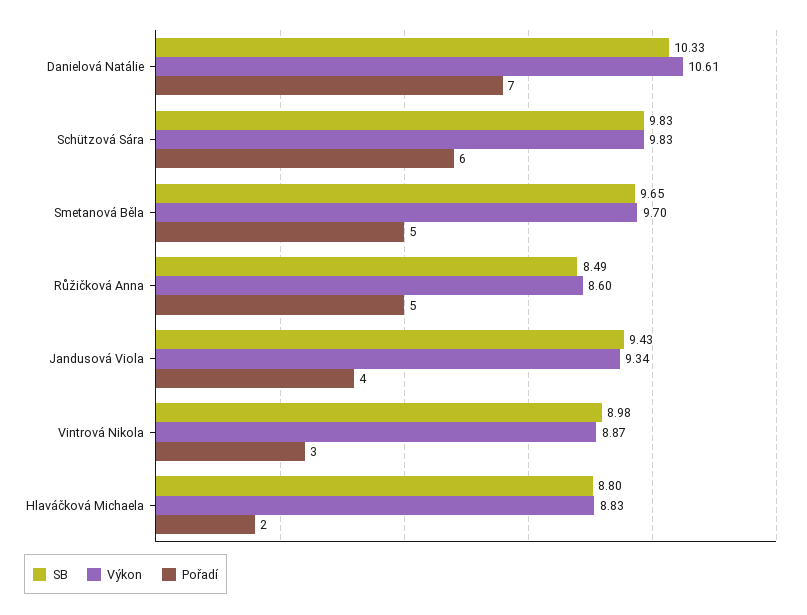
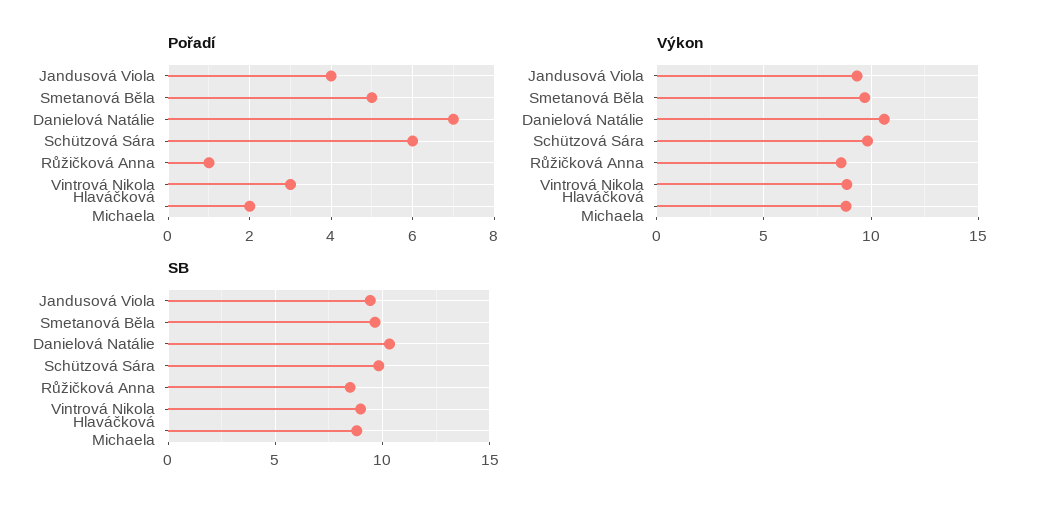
  {
    "SB": {
      "Danielová Natálie": 10.33,
      "Schützová Sára": 9.83,
      "Smetanová Běla": 9.65,
      "Růžičková Anna": 8.49,
      "Jandusová Viola": 9.43,
      "Vintrová Nikola": 8.98,
      "Hlaváčková Michaela": 8.8
    },
    "Výkon": {
      "Danielová Natálie": 10.61,
      "Schützová Sára": 9.83,
      "Smetanová Běla": 9.7,
      "Růžičková Anna": 8.6,
      "Jandusová Viola": 9.34,
      "Vintrová Nikola": 8.87,
      "Hlaváčková Michaela": 8.83
    },
    "Pořadí": {
      "Danielová Natálie": 7,
      "Schützová Sára": 6,
      "Smetanová Běla": 5,
-     "Růžičková Anna": 5,
+     "Růžičková Anna": 1,
      "Jandusová Viola": 4,
      "Vintrová Nikola": 3,
      "Hlaváčková Michaela": 2
    }
  }

